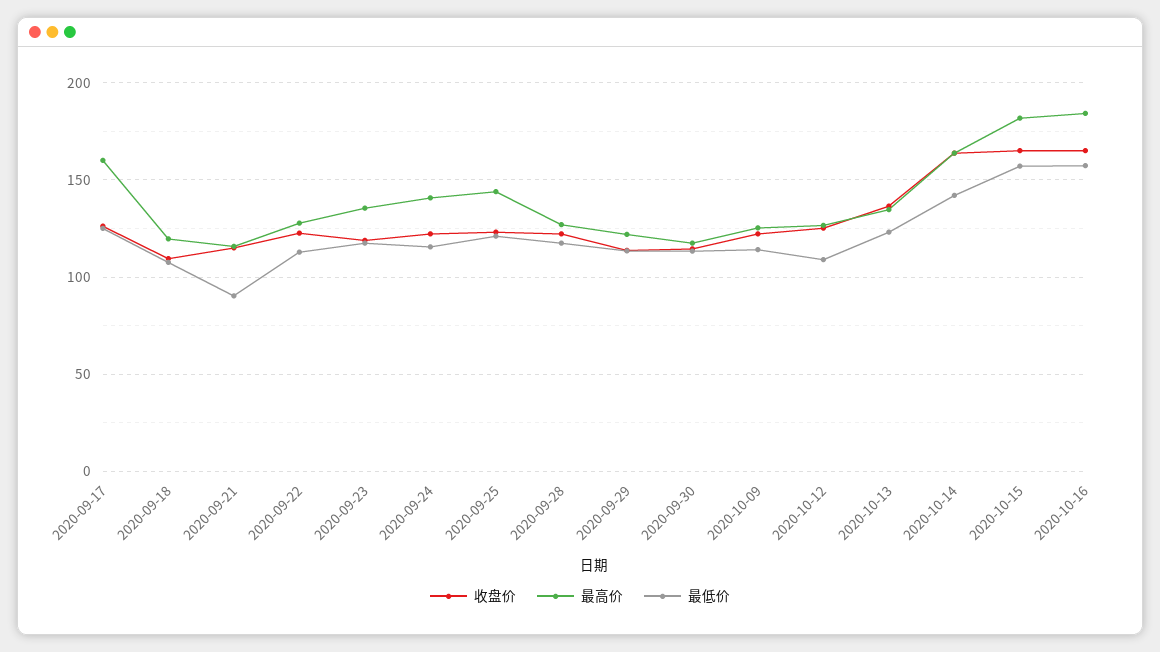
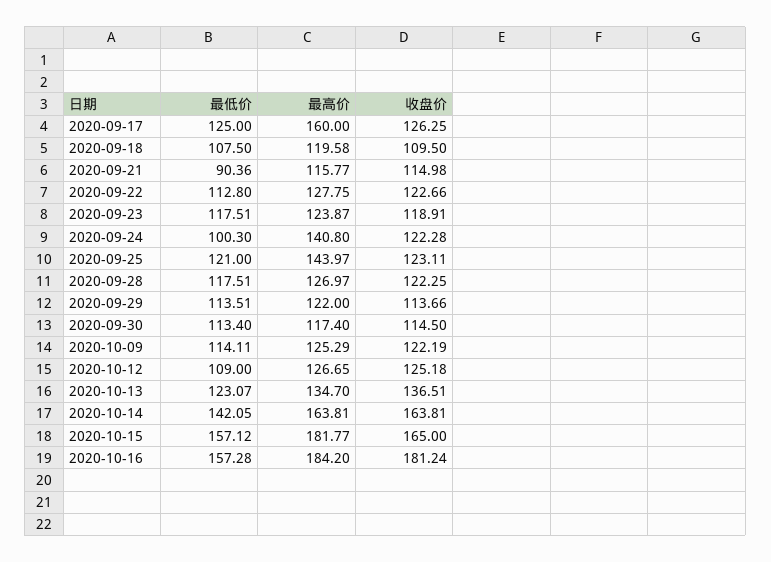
  {
    "收盘价": {
      "2020-09-17": 126.25,
      "2020-09-18": 109.5,
      "2020-09-21": 114.98,
      "2020-09-22": 122.66,
      "2020-09-23": 118.91,
      "2020-09-24": 122.28,
      "2020-09-25": 123.11,
      "2020-09-28": 122.25,
      "2020-09-29": 113.66,
      "2020-09-30": 114.5,
      "2020-10-09": 122.19,
      "2020-10-12": 125.18,
      "2020-10-13": 136.51,
      "2020-10-14": 163.81,
      "2020-10-15": 165,
-     "2020-10-16": 165
+     "2020-10-16": 181.24
    },
    "最高价": {
      "2020-09-17": 160,
      "2020-09-18": 119.58,
      "2020-09-21": 115.77,
      "2020-09-22": 127.75,
-     "2020-09-23": 135,
+     "2020-09-23": 123.87,
      "2020-09-24": 140.8,
      "2020-09-25": 143.97,
      "2020-09-28": 126.97,
      "2020-09-29": 122,
      "2020-09-30": 117.4,
      "2020-10-09": 125.29,
      "2020-10-12": 126.65,
      "2020-10-13": 134.7,
      "2020-10-14": 163.81,
      "2020-10-15": 181.77,
      "2020-10-16": 184.2
    },
    "最低价": {
      "2020-09-17": 125,
      "2020-09-18": 107.5,
      "2020-09-21": 90.36,
      "2020-09-22": 112.8,
      "2020-09-23": 117.51,
-     "2020-09-24": 115,
+     "2020-09-24": 100.3,
      "2020-09-25": 121,
      "2020-09-28": 117.51,
      "2020-09-29": 113.51,
      "2020-09-30": 113.4,
      "2020-10-09": 114.11,
      "2020-10-12": 109,
      "2020-10-13": 123.07,
      "2020-10-14": 142.05,
      "2020-10-15": 157.12,
      "2020-10-16": 157.28
    }
  }

